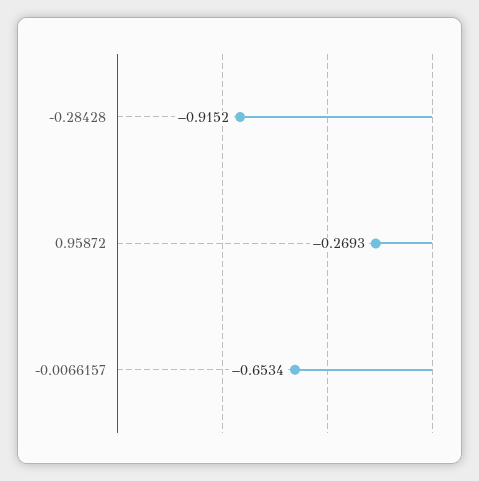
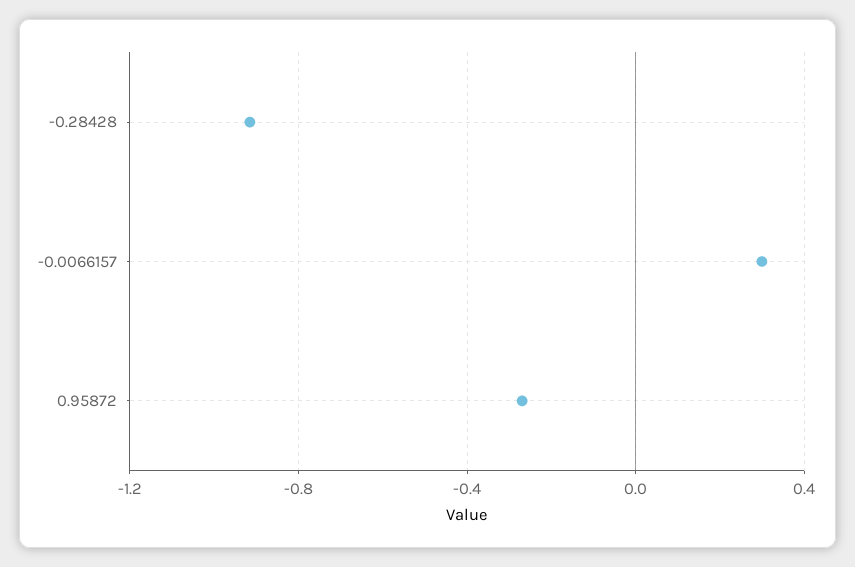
  {
    "-0.28428": -0.9152,
    "0.95872": -0.2693,
-   "-0.0066157": -0.6534
+   "-0.0066157": 0.3
  }

